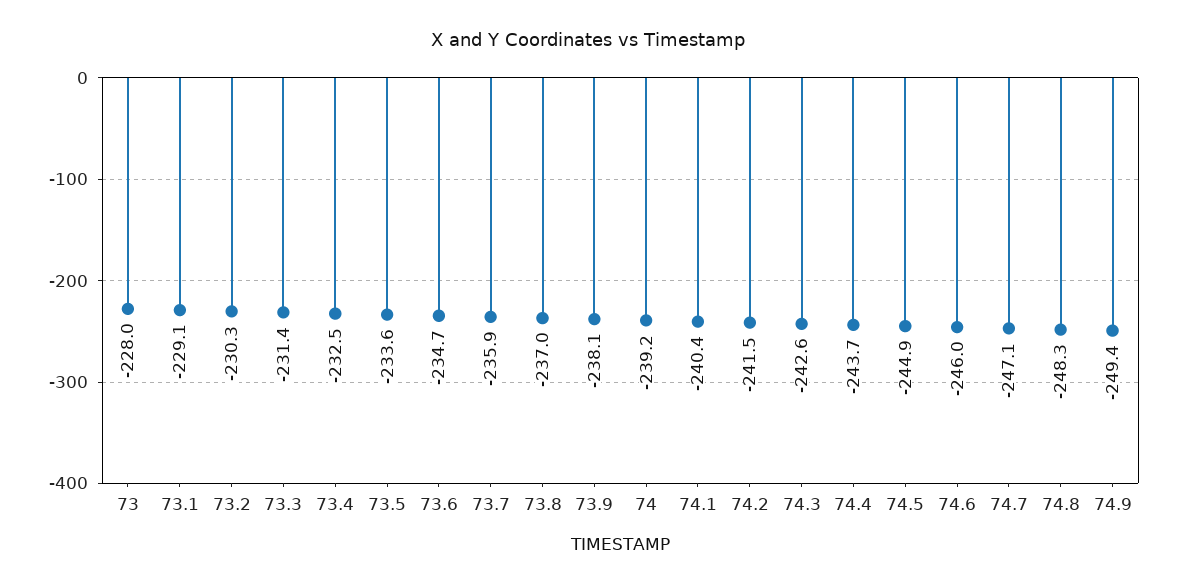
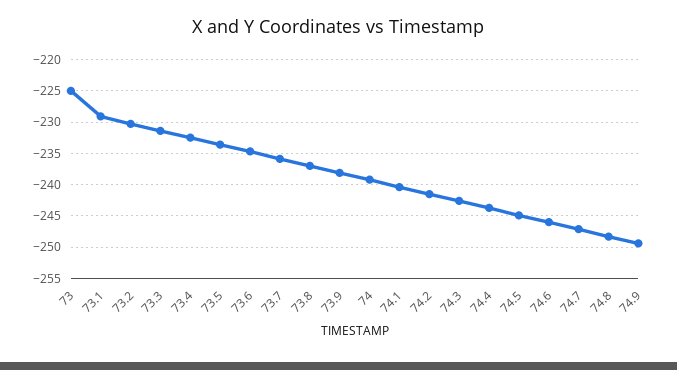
  {
-   "73": -228,
+   "73": -225,
    "73.1": -229.1,
    "73.2": -230.3,
    "73.3": -231.4,
    "73.4": -232.5,
    "73.5": -233.6,
    "73.6": -234.7,
    "73.7": -235.9,
    "73.8": -237,
    "73.9": -238.1,
    "74": -239.2,
    "74.1": -240.4,
    "74.2": -241.5,
    "74.3": -242.6,
    "74.4": -243.7,
    "74.5": -244.9,
    "74.6": -246,
    "74.7": -247.1,
    "74.8": -248.3,
    "74.9": -249.4
  }

